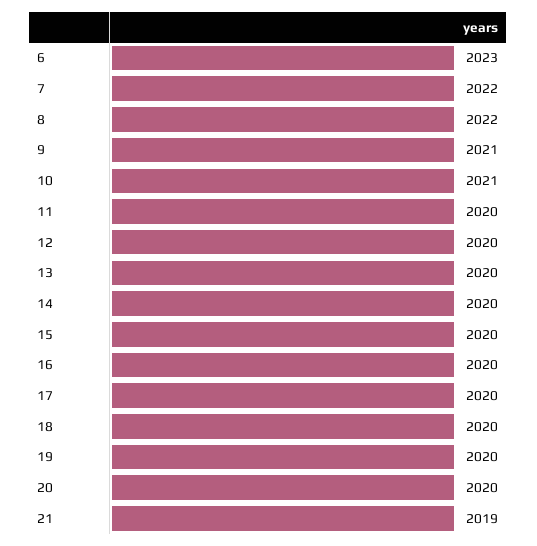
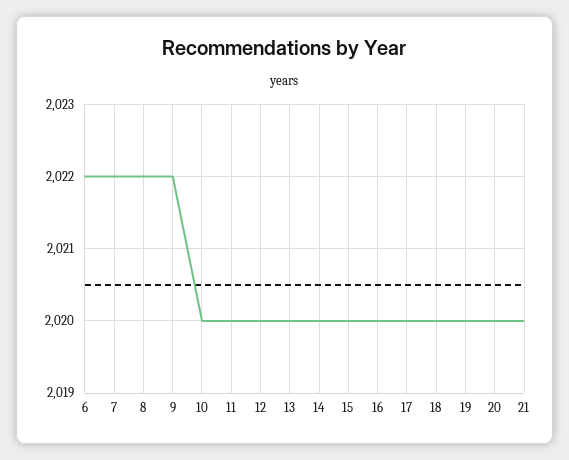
  {
-   "6": 2023,
+   "6": 2022,
    "7": 2022,
    "8": 2022,
-   "9": 2021,
+   "9": 2022,
-   "10": 2021,
+   "10": 2020,
    "11": 2020,
    "12": 2020,
    "13": 2020,
    "14": 2020,
    "15": 2020,
    "16": 2020,
    "17": 2020,
    "18": 2020,
    "19": 2020,
    "20": 2020,
-   "21": 2019
+   "21": 2020
  }

